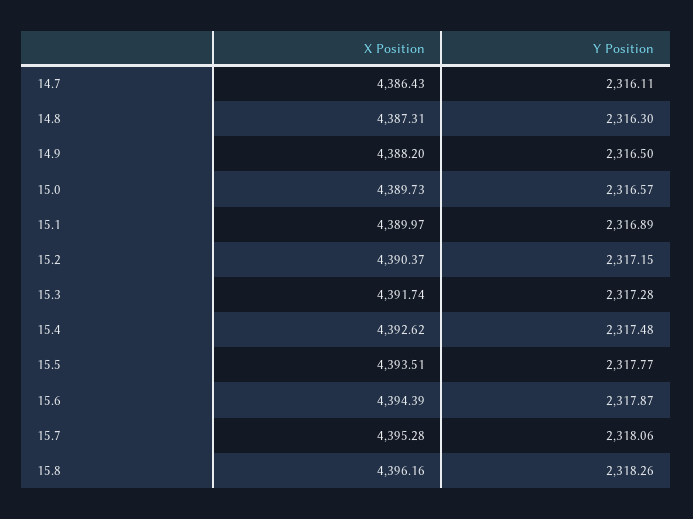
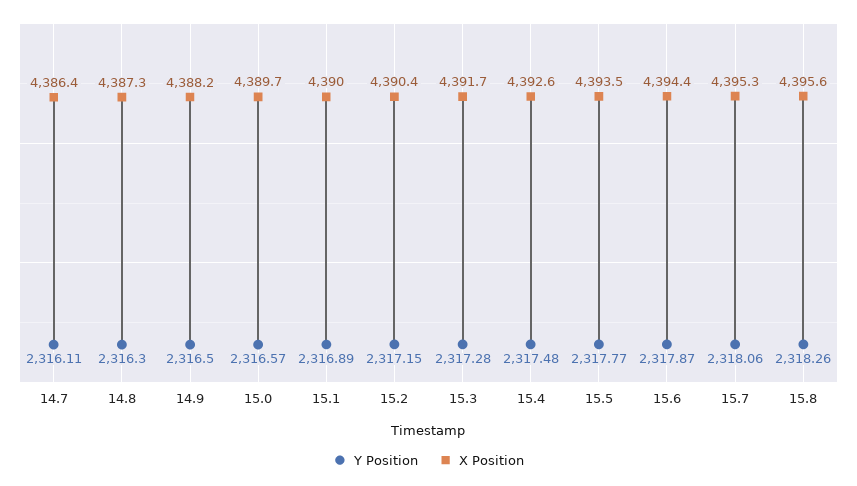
  {
    "X Position": {
      "14.7": 4386.43,
      "14.8": 4387.31,
      "14.9": 4388.2,
      "15.0": 4389.73,
      "15.1": 4389.97,
      "15.2": 4390.37,
      "15.3": 4391.74,
      "15.4": 4392.62,
      "15.5": 4393.51,
      "15.6": 4394.39,
      "15.7": 4395.28,
-     "15.8": 4396.16
+     "15.8": 4395.6
    },
    "Y Position": {
      "14.7": 2316.11,
      "14.8": 2316.3,
      "14.9": 2316.5,
      "15.0": 2316.57,
      "15.1": 2316.89,
      "15.2": 2317.15,
      "15.3": 2317.28,
      "15.4": 2317.48,
      "15.5": 2317.77,
      "15.6": 2317.87,
      "15.7": 2318.06,
      "15.8": 2318.26
    }
  }

